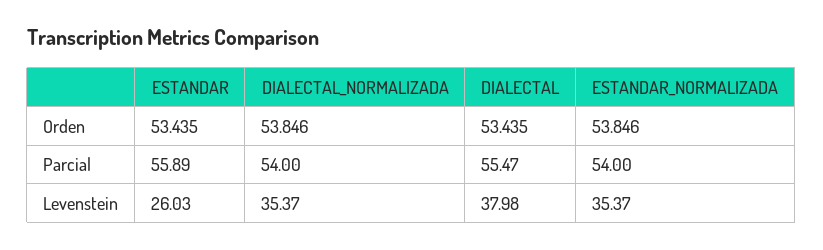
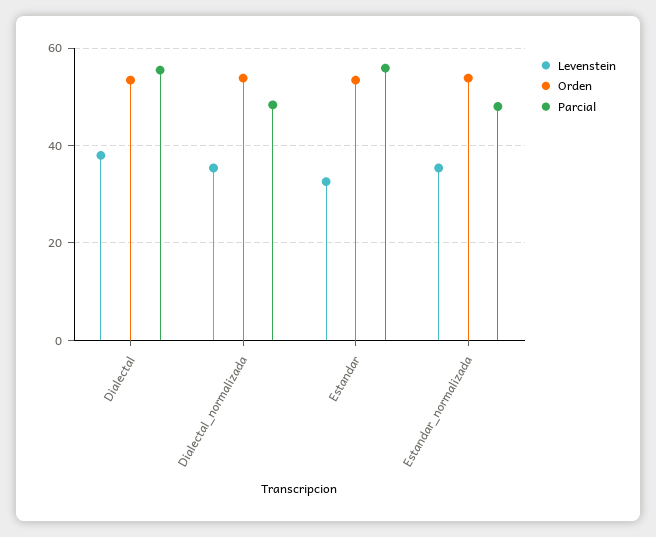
  {
    "Orden": {
      "ESTANDAR": 53.435,
      "DIALECTAL_NORMALIZADA": 53.846,
      "DIALECTAL": 53.435,
      "ESTANDAR_NORMALIZADA": 53.846
    },
    "Parcial": {
      "ESTANDAR": 55.89,
-     "DIALECTAL_NORMALIZADA": 54,
+     "DIALECTAL_NORMALIZADA": 48,
      "DIALECTAL": 55.47,
-     "ESTANDAR_NORMALIZADA": 54
+     "ESTANDAR_NORMALIZADA": 48
    },
    "Levenstein": {
-     "ESTANDAR": 26.03,
+     "ESTANDAR": 32,
      "DIALECTAL_NORMALIZADA": 35.37,
      "DIALECTAL": 37.98,
      "ESTANDAR_NORMALIZADA": 35.37
    }
  }

